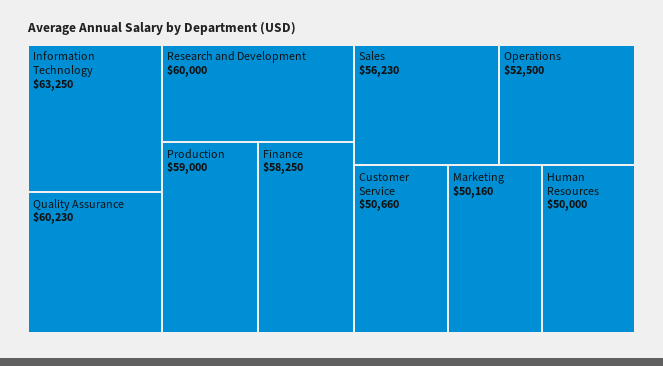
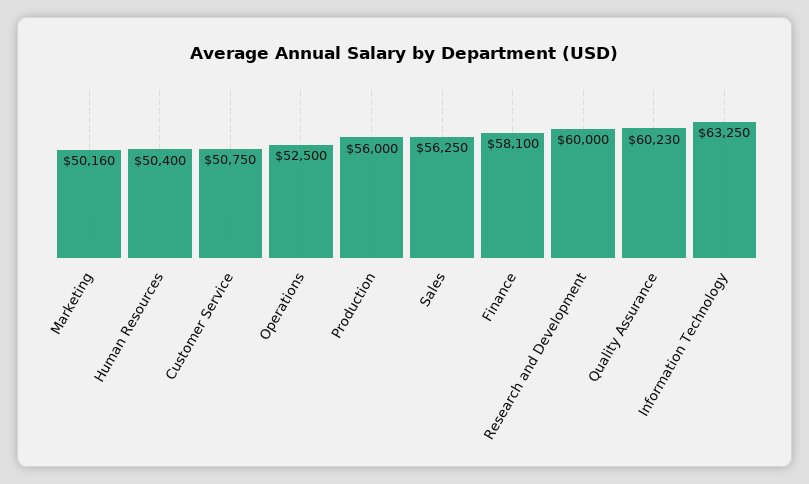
  {
    "Information Technology": 63250,
    "Quality Assurance": 60230,
    "Research and Development": 60000,
-   "Production": 59000,
+   "Production": 56000,
-   "Finance": 58250,
+   "Finance": 58100,
-   "Sales": 56230,
+   "Sales": 56250,
    "Operations": 52500,
-   "Customer Service": 50660,
+   "Customer Service": 50750,
    "Marketing": 50160,
-   "Human Resources": 50000
+   "Human Resources": 50400
  }

